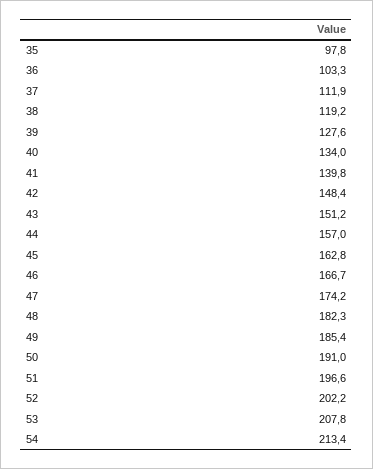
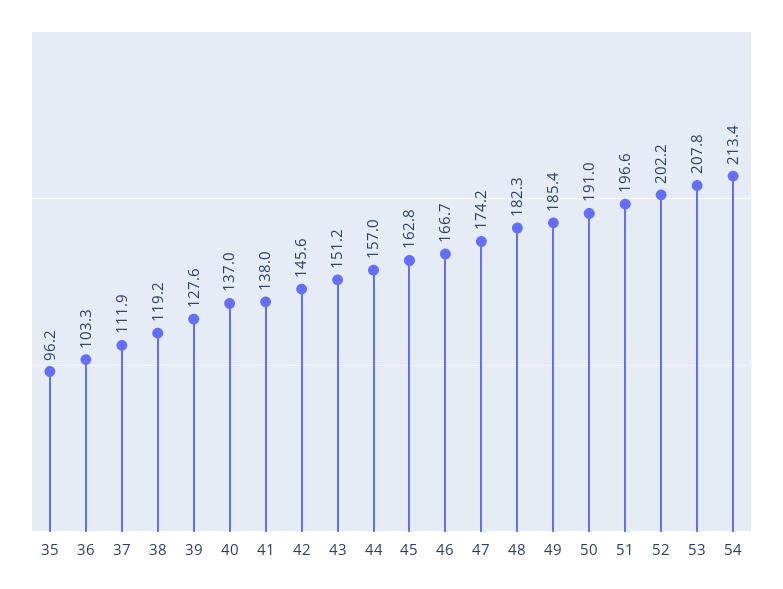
  {
-   "35": 97.8,
+   "35": 96.2,
    "36": 103.3,
    "37": 111.9,
    "38": 119.2,
    "39": 127.6,
-   "40": 134,
+   "40": 137,
-   "41": 139.8,
+   "41": 138,
-   "42": 148.4,
+   "42": 145.6,
    "43": 151.2,
    "44": 157,
    "45": 162.8,
    "46": 166.7,
    "47": 174.2,
    "48": 182.3,
    "49": 185.4,
    "50": 191,
    "51": 196.6,
    "52": 202.2,
    "53": 207.8,
    "54": 213.4
  }

